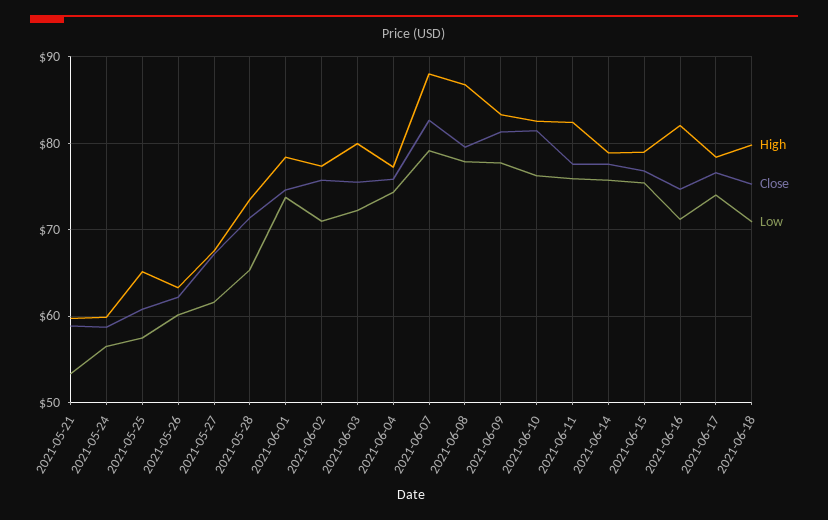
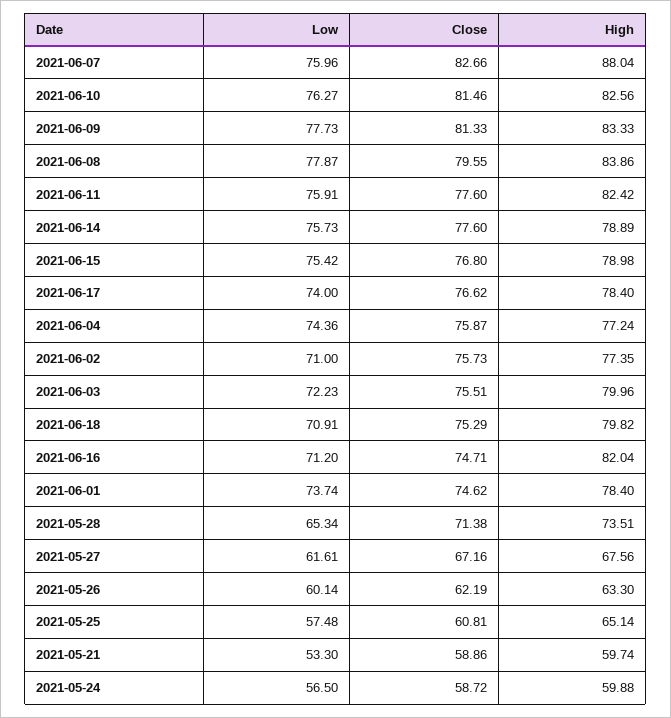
  {
    "High": {
      "2021-05-21": 59.74,
      "2021-05-24": 59.88,
      "2021-05-25": 65.14,
      "2021-05-26": 63.3,
      "2021-05-27": 67.56,
      "2021-05-28": 73.51,
      "2021-06-01": 78.4,
      "2021-06-02": 77.35,
      "2021-06-03": 79.96,
      "2021-06-04": 77.24,
      "2021-06-07": 88.04,
-     "2021-06-08": 87,
+     "2021-06-08": 83.86,
      "2021-06-09": 83.33,
      "2021-06-10": 82.56,
      "2021-06-11": 82.42,
      "2021-06-14": 78.89,
      "2021-06-15": 78.98,
      "2021-06-16": 82.04,
      "2021-06-17": 78.4,
      "2021-06-18": 79.82
    },
    "Close": {
      "2021-05-21": 58.86,
      "2021-05-24": 58.72,
      "2021-05-25": 60.81,
      "2021-05-26": 62.19,
      "2021-05-27": 67.16,
      "2021-05-28": 71.38,
      "2021-06-01": 74.62,
      "2021-06-02": 75.73,
      "2021-06-03": 75.51,
      "2021-06-04": 75.87,
      "2021-06-07": 82.66,
      "2021-06-08": 79.55,
      "2021-06-09": 81.33,
      "2021-06-10": 81.46,
      "2021-06-11": 77.6,
      "2021-06-14": 77.6,
      "2021-06-15": 76.8,
      "2021-06-16": 74.71,
      "2021-06-17": 76.62,
      "2021-06-18": 75.29
    },
    "Low": {
      "2021-05-21": 53.3,
      "2021-05-24": 56.5,
      "2021-05-25": 57.48,
      "2021-05-26": 60.14,
      "2021-05-27": 61.61,
      "2021-05-28": 65.34,
      "2021-06-01": 73.74,
      "2021-06-02": 71,
      "2021-06-03": 72.23,
      "2021-06-04": 74.36,
-     "2021-06-07": 79,
+     "2021-06-07": 75.96,
      "2021-06-08": 77.87,
      "2021-06-09": 77.73,
      "2021-06-10": 76.27,
      "2021-06-11": 75.91,
      "2021-06-14": 75.73,
      "2021-06-15": 75.42,
      "2021-06-16": 71.2,
      "2021-06-17": 74,
      "2021-06-18": 70.91
    }
  }

